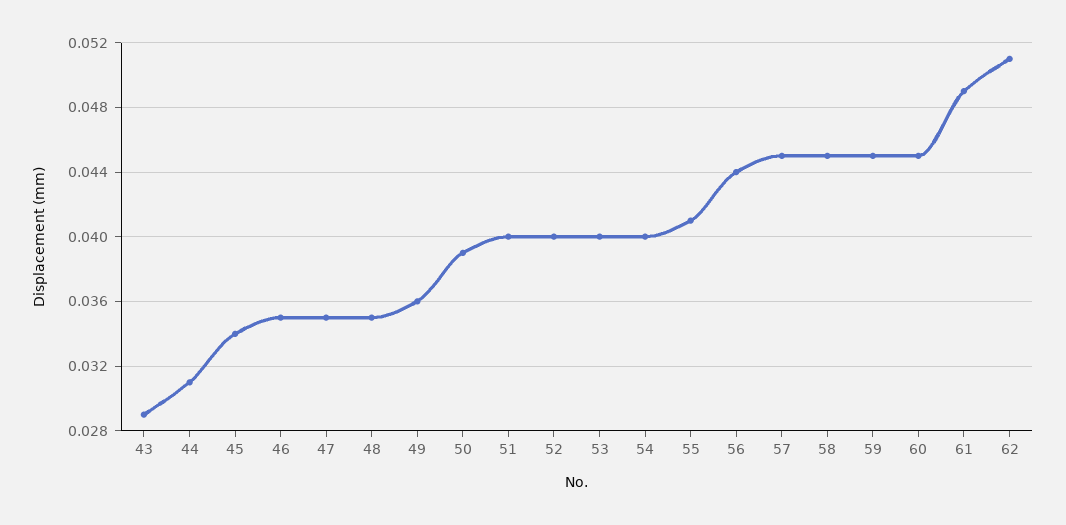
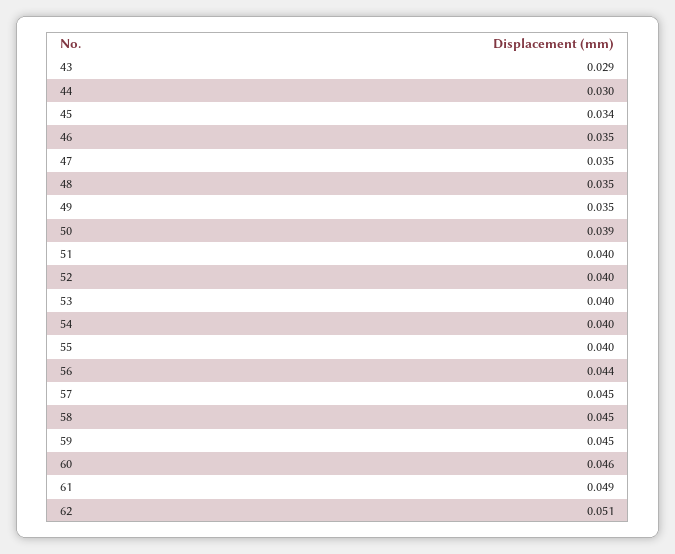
  {
    "43": 0.029,
-   "44": 0.031,
+   "44": 0.03,
    "45": 0.034,
    "46": 0.035,
    "47": 0.035,
    "48": 0.035,
-   "49": 0.036,
+   "49": 0.035,
    "50": 0.039,
    "51": 0.04,
    "52": 0.04,
    "53": 0.04,
    "54": 0.04,
-   "55": 0.041,
+   "55": 0.04,
    "56": 0.044,
    "57": 0.045,
    "58": 0.045,
    "59": 0.045,
-   "60": 0.045,
+   "60": 0.046,
    "61": 0.049,
    "62": 0.051
  }

